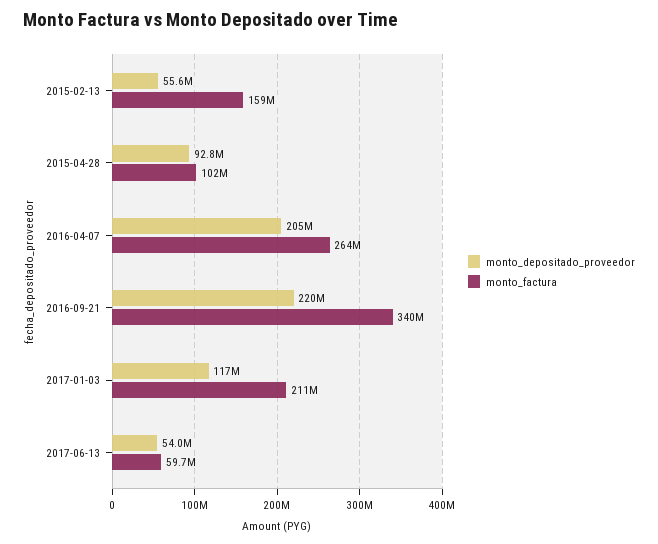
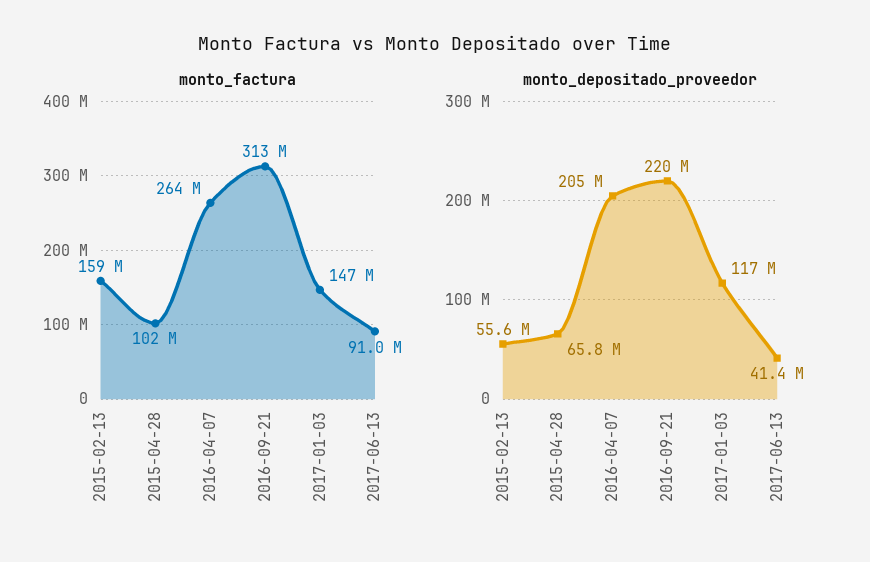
  {
    "monto_depositado_proveedor": {
      "2015-02-13": 55600000,
-     "2015-04-28": 92800000,
+     "2015-04-28": 65800000,
      "2016-04-07": 205000000,
      "2016-09-21": 220000000,
      "2017-01-03": 117000000,
-     "2017-06-13": 54000000
+     "2017-06-13": 41400000
    },
    "monto_factura": {
      "2015-02-13": 159000000,
      "2015-04-28": 102000000,
      "2016-04-07": 264000000,
-     "2016-09-21": 340000000,
+     "2016-09-21": 313000000,
-     "2017-01-03": 211000000,
+     "2017-01-03": 147000000,
-     "2017-06-13": 59700000
+     "2017-06-13": 91000000
    }
  }

